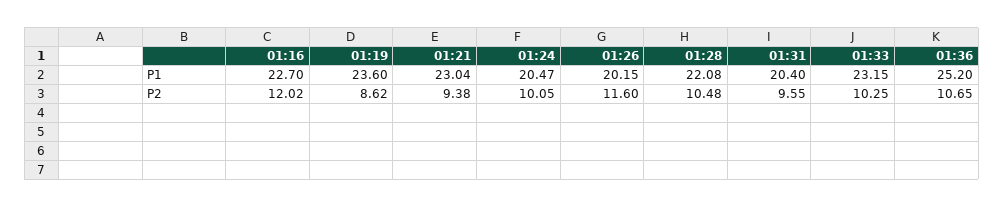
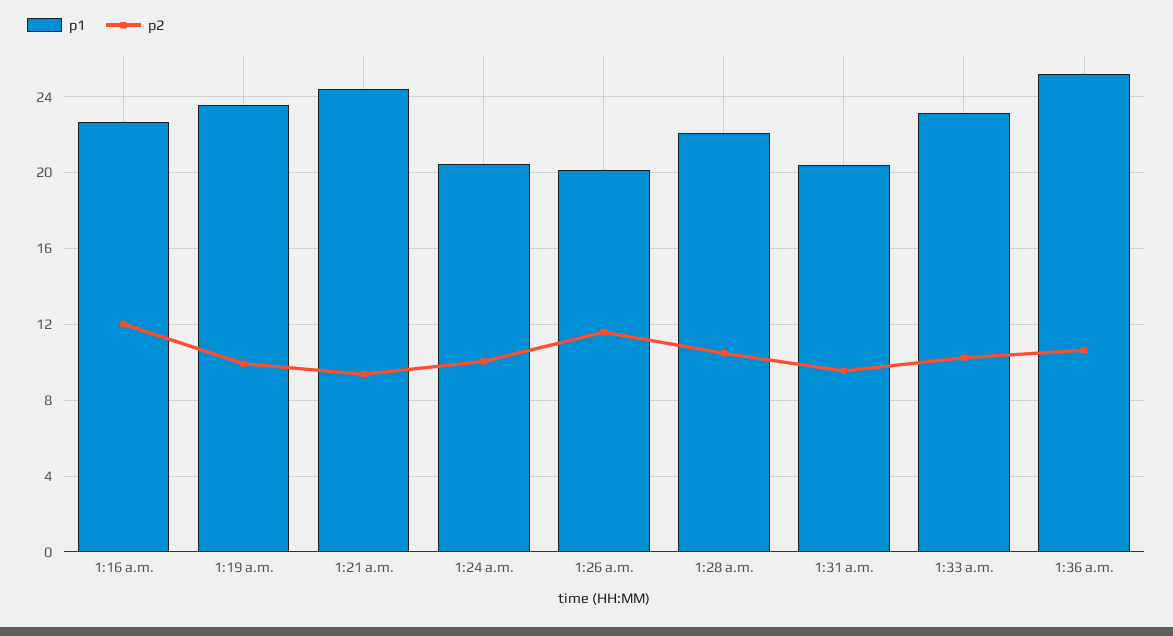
  {
    "P1": {
      "01:16": 22.7,
      "01:19": 23.6,
-     "01:21": 23.04,
+     "01:21": 24.5,
      "01:24": 20.47,
      "01:26": 20.15,
      "01:28": 22.08,
      "01:31": 20.4,
      "01:33": 23.15,
      "01:36": 25.2
    },
    "P2": {
      "01:16": 12.02,
-     "01:19": 8.62,
+     "01:19": 10,
      "01:21": 9.38,
      "01:24": 10.05,
      "01:26": 11.6,
      "01:28": 10.48,
      "01:31": 9.55,
      "01:33": 10.25,
      "01:36": 10.65
    }
  }

